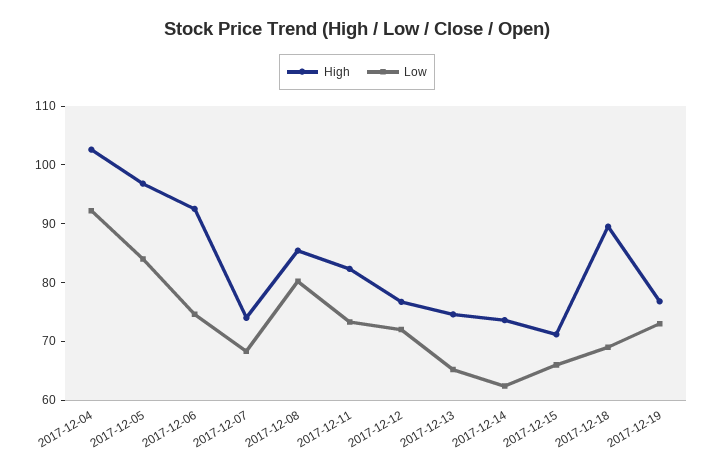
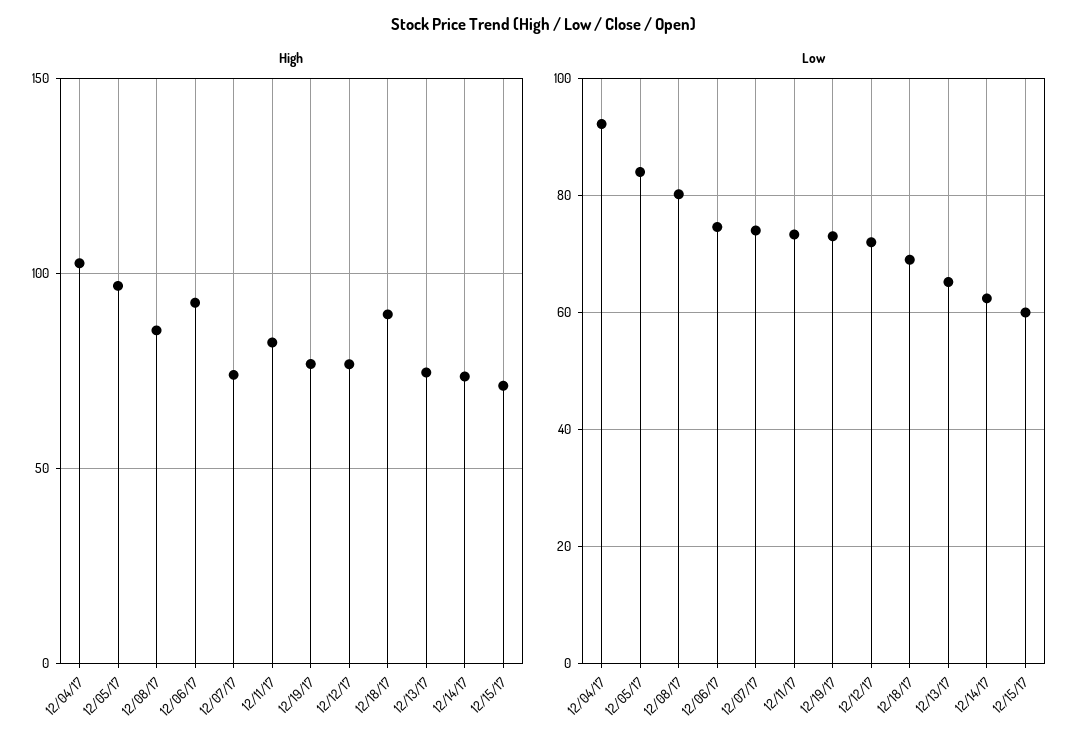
  {
    "High": {
      "2017-12-04": 102,
      "2017-12-05": 96,
      "2017-12-06": 92,
      "2017-12-07": 74,
      "2017-12-08": 86,
      "2017-12-11": 82,
      "2017-12-12": 76,
      "2017-12-13": 74,
      "2017-12-14": 74,
      "2017-12-15": 72,
      "2017-12-18": 90,
      "2017-12-19": 76
    },
    "Low": {
      "2017-12-04": 92,
      "2017-12-05": 84,
      "2017-12-06": 74,
-     "2017-12-07": 68,
+     "2017-12-07": 74,
      "2017-12-08": 80,
      "2017-12-11": 74,
      "2017-12-12": 72,
      "2017-12-13": 66,
      "2017-12-14": 62,
-     "2017-12-15": 66,
+     "2017-12-15": 60,
      "2017-12-18": 70,
      "2017-12-19": 74
    }
  }

